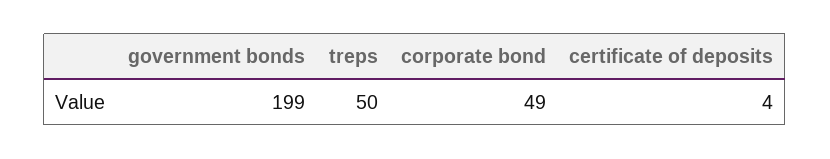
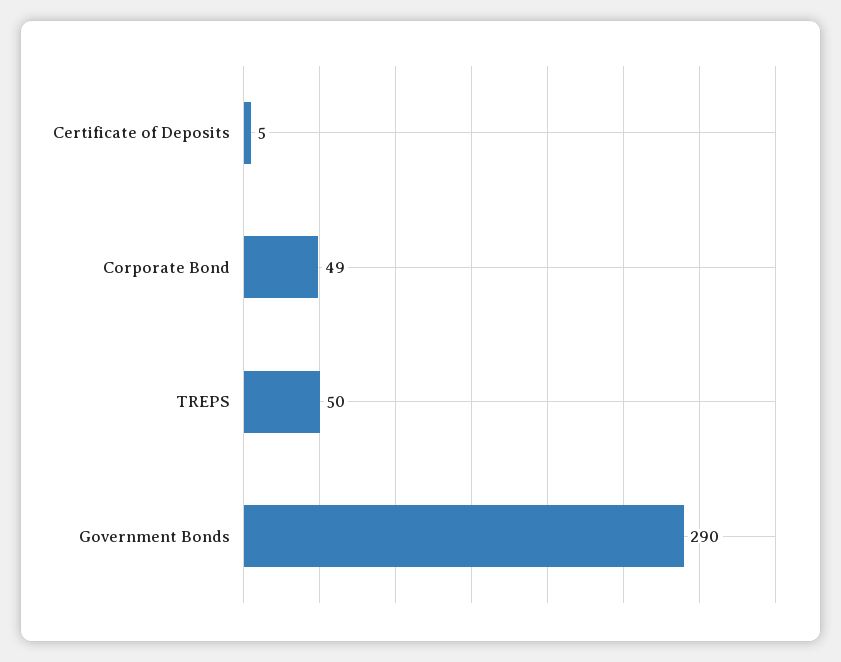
  {
-   "government bonds": 199,
+   "government bonds": 290,
    "treps": 50,
    "corporate bond": 49,
-   "certificate of deposits": 4
+   "certificate of deposits": 5
  }

